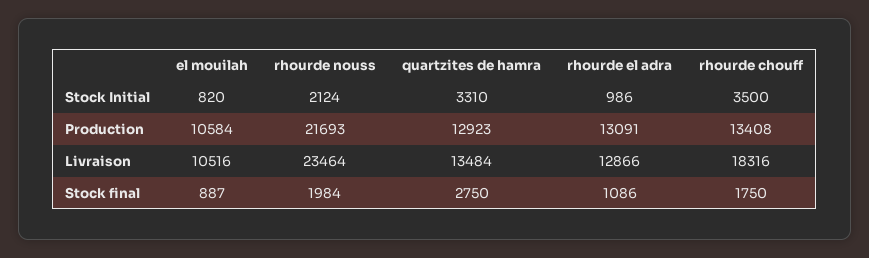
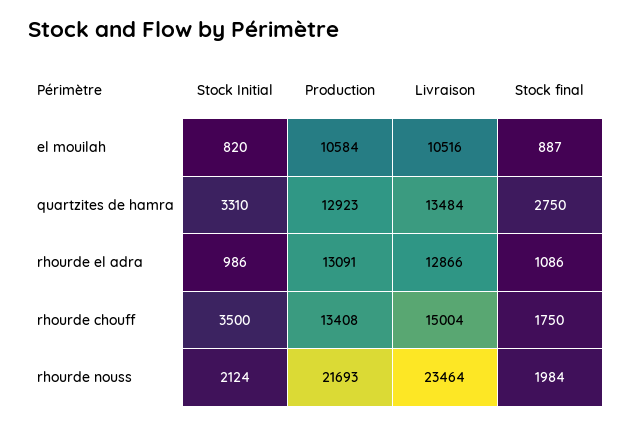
  {
    "el mouilah": {
      "Stock Initial": 820,
      "Production": 10584,
      "Livraison": 10516,
      "Stock final": 887
    },
    "rhourde nouss": {
      "Stock Initial": 2124,
      "Production": 21693,
      "Livraison": 23464,
      "Stock final": 1984
    },
    "quartzites de hamra": {
      "Stock Initial": 3310,
      "Production": 12923,
      "Livraison": 13484,
      "Stock final": 2750
    },
    "rhourde el adra": {
      "Stock Initial": 986,
      "Production": 13091,
      "Livraison": 12866,
      "Stock final": 1086
    },
    "rhourde chouff": {
      "Stock Initial": 3500,
      "Production": 13408,
-     "Livraison": 18316,
+     "Livraison": 15004,
      "Stock final": 1750
    }
  }

